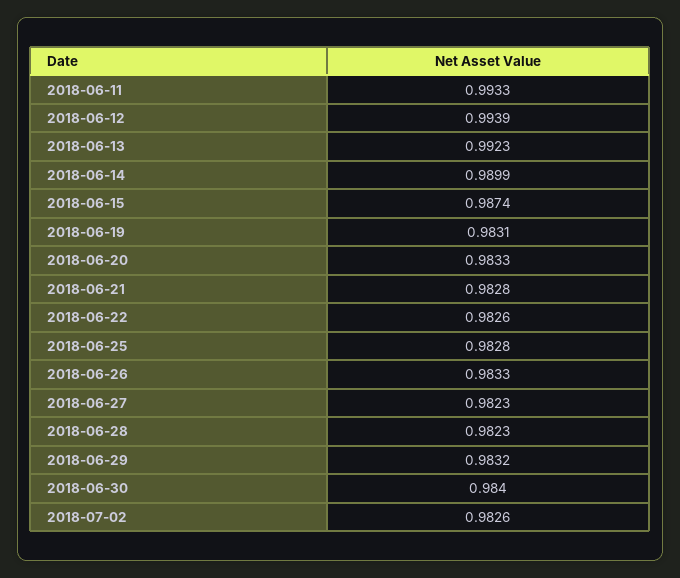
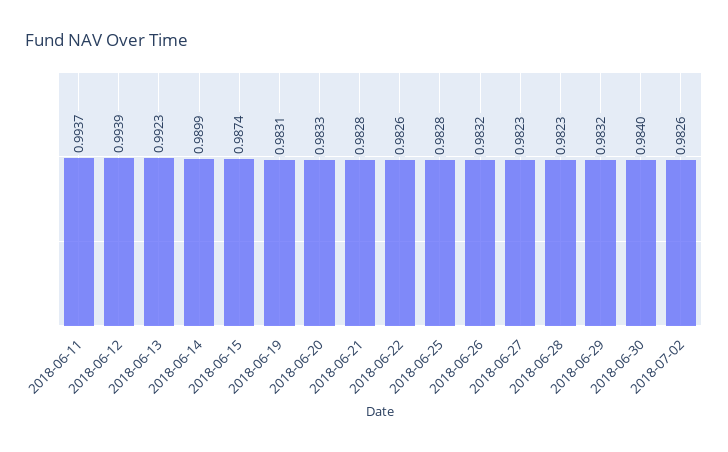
  {
-   "2018-06-11": 0.9933,
+   "2018-06-11": 0.9937,
    "2018-06-12": 0.9939,
    "2018-06-13": 0.9923,
    "2018-06-14": 0.9899,
    "2018-06-15": 0.9874,
    "2018-06-19": 0.9831,
    "2018-06-20": 0.9833,
    "2018-06-21": 0.9828,
    "2018-06-22": 0.9826,
    "2018-06-25": 0.9828,
-   "2018-06-26": 0.9833,
+   "2018-06-26": 0.9832,
    "2018-06-27": 0.9823,
    "2018-06-28": 0.9823,
    "2018-06-29": 0.9832,
    "2018-06-30": 0.984,
    "2018-07-02": 0.9826
  }

